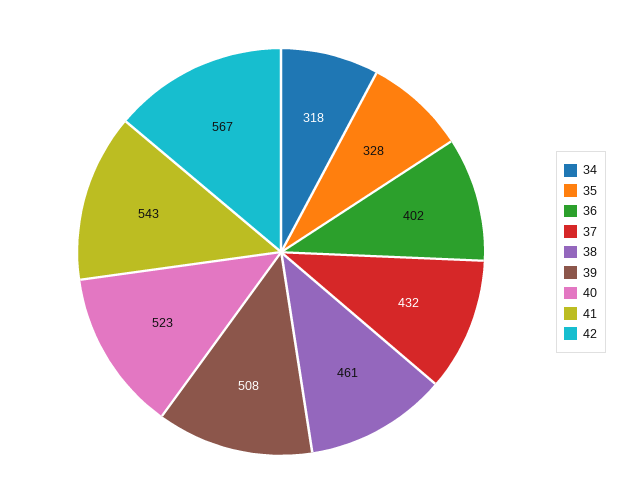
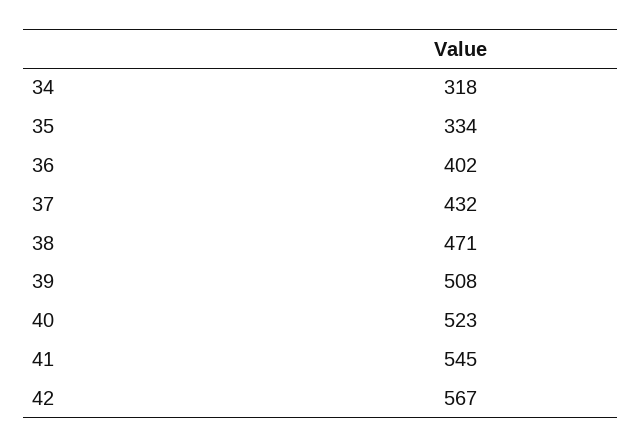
  {
    "34": 318,
-   "35": 328,
+   "35": 334,
    "36": 402,
    "37": 432,
-   "38": 461,
+   "38": 471,
    "39": 508,
    "40": 523,
-   "41": 543,
+   "41": 545,
    "42": 567
  }

